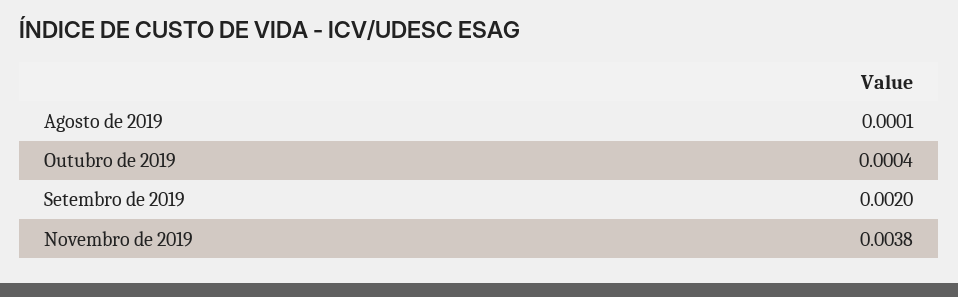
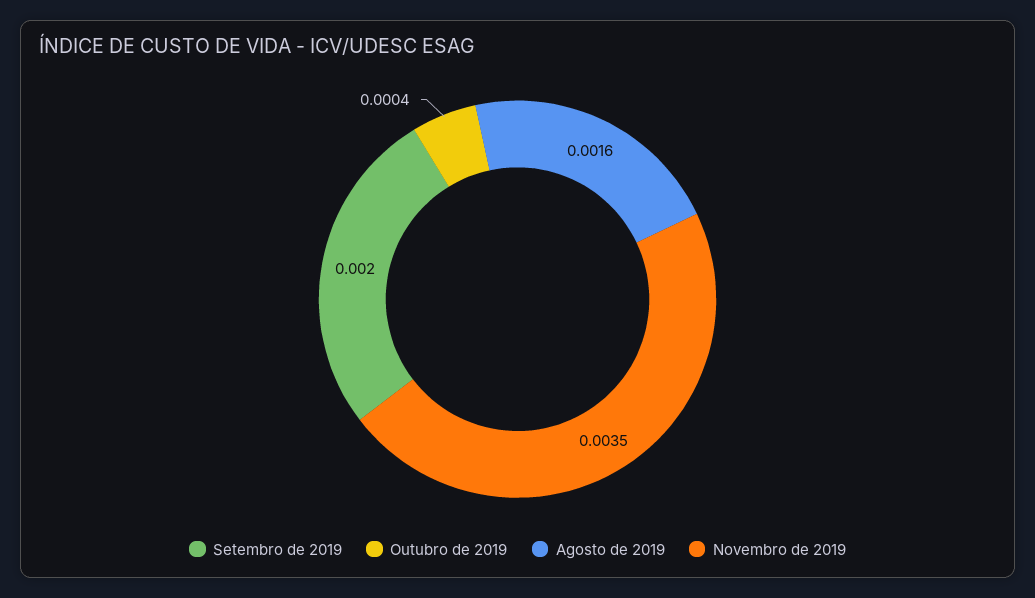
  {
-   "Agosto de 2019": 0.0001,
+   "Agosto de 2019": 0.0016,
    "Outubro de 2019": 0.0004,
    "Setembro de 2019": 0.002,
-   "Novembro de 2019": 0.0038
+   "Novembro de 2019": 0.0035
  }

